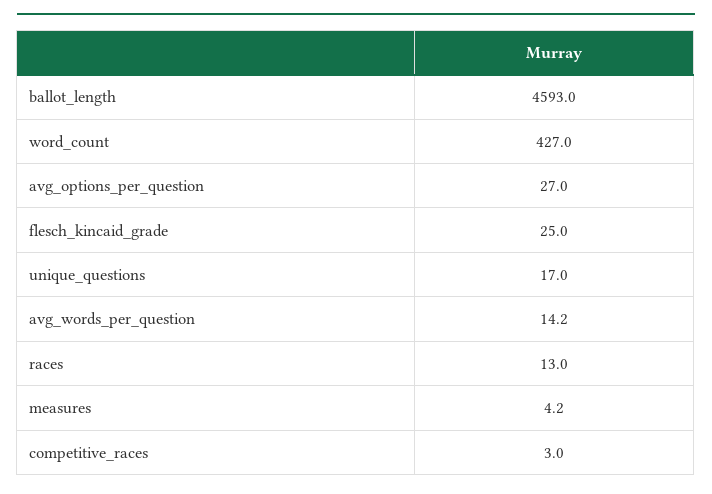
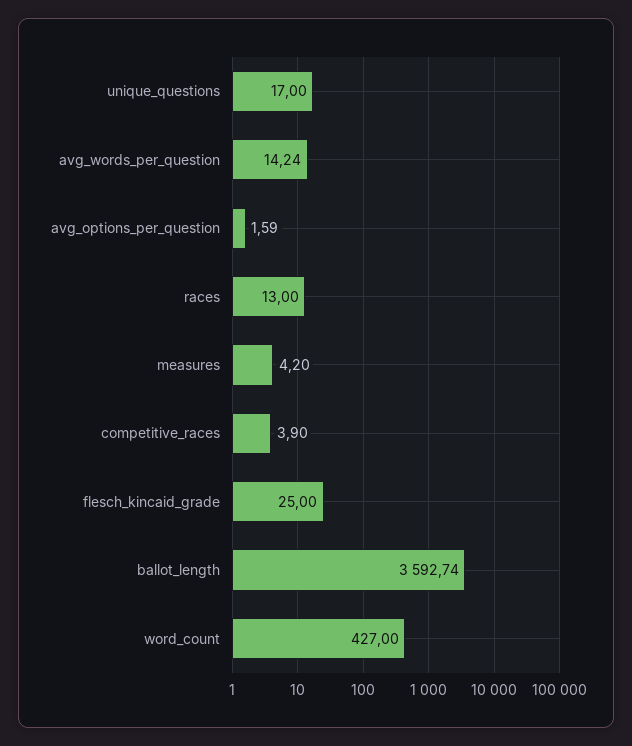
  {
-   "ballot_length": 4593,
+   "ballot_length": 3592.74,
    "word_count": 427,
-   "avg_options_per_question": 27,
+   "avg_options_per_question": 1.59,
    "flesch_kincaid_grade": 25,
    "unique_questions": 17,
    "avg_words_per_question": 14.24,
    "races": 13,
    "measures": 4.2,
-   "competitive_races": 3
+   "competitive_races": 3.9
  }

